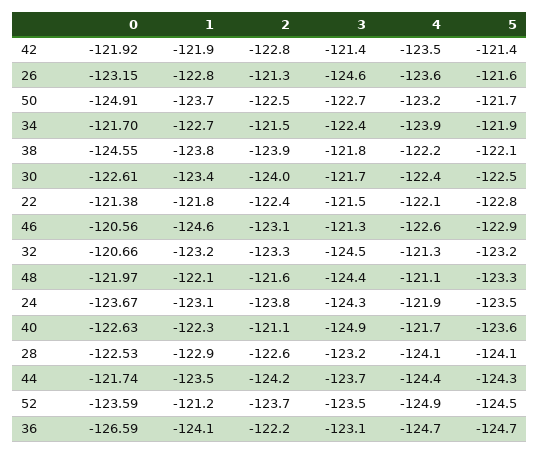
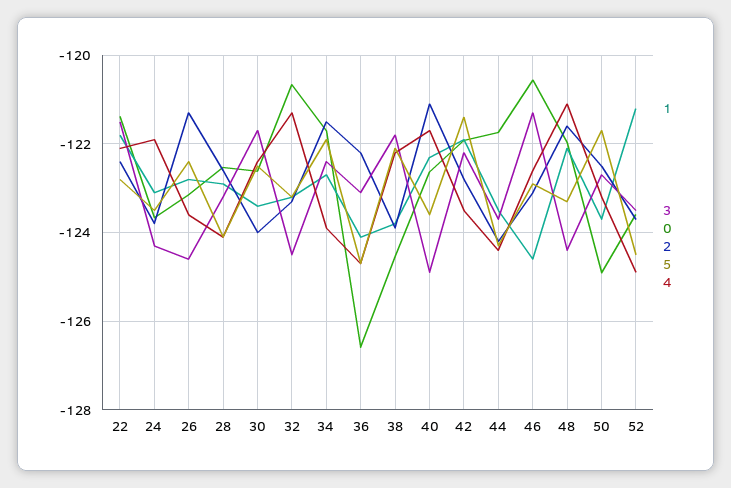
  {
    "0": {
      "42": -121.92,
      "26": -123.15,
      "50": -124.91,
      "34": -121.7,
      "38": -124.55,
      "30": -122.61,
      "22": -121.38,
      "46": -120.56,
      "32": -120.66,
      "48": -121.97,
      "24": -123.67,
      "40": -122.63,
      "28": -122.53,
      "44": -121.74,
      "52": -123.59,
      "36": -126.59
    },
    "1": {
      "42": -121.9,
      "26": -122.8,
      "50": -123.7,
      "34": -122.7,
      "38": -123.8,
      "30": -123.4,
      "22": -121.8,
      "46": -124.6,
      "32": -123.2,
      "48": -122.1,
      "24": -123.1,
      "40": -122.3,
      "28": -122.9,
      "44": -123.5,
      "52": -121.2,
      "36": -124.1
    },
    "2": {
      "42": -122.8,
      "26": -121.3,
      "50": -122.5,
      "34": -121.5,
      "38": -123.9,
      "30": -124,
      "22": -122.4,
      "46": -123.1,
      "32": -123.3,
      "48": -121.6,
      "24": -123.8,
      "40": -121.1,
      "28": -122.6,
      "44": -124.2,
      "52": -123.7,
      "36": -122.2
    },
    "3": {
-     "42": -121.4,
+     "42": -122.2,
      "26": -124.6,
      "50": -122.7,
      "34": -122.4,
      "38": -121.8,
      "30": -121.7,
      "22": -121.5,
      "46": -121.3,
      "32": -124.5,
      "48": -124.4,
      "24": -124.3,
      "40": -124.9,
      "28": -123.2,
      "44": -123.7,
      "52": -123.5,
      "36": -123.1
    },
    "4": {
      "42": -123.5,
      "26": -123.6,
      "50": -123.2,
      "34": -123.9,
      "38": -122.2,
      "30": -122.4,
      "22": -122.1,
      "46": -122.6,
      "32": -121.3,
      "48": -121.1,
      "24": -121.9,
      "40": -121.7,
      "28": -124.1,
      "44": -124.4,
      "52": -124.9,
      "36": -124.7
    },
    "5": {
      "42": -121.4,
-     "26": -121.6,
+     "26": -122.4,
      "50": -121.7,
      "34": -121.9,
      "38": -122.1,
      "30": -122.5,
      "22": -122.8,
      "46": -122.9,
      "32": -123.2,
      "48": -123.3,
      "24": -123.5,
      "40": -123.6,
      "28": -124.1,
      "44": -124.3,
      "52": -124.5,
      "36": -124.7
    }
  }

